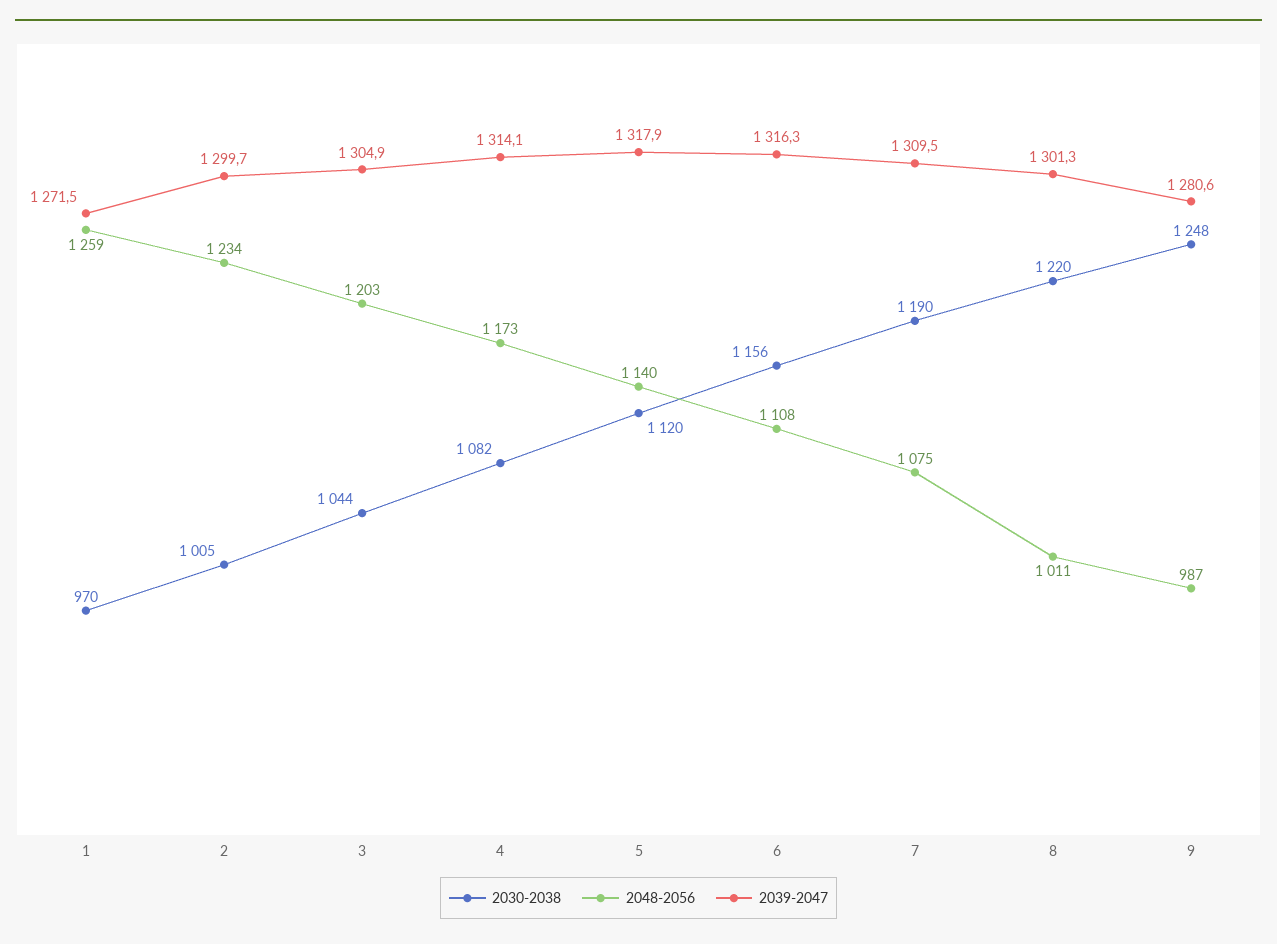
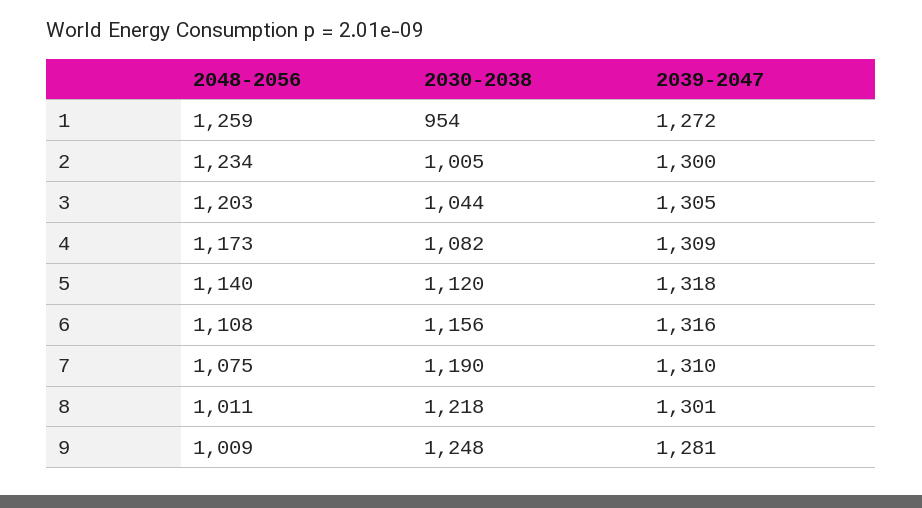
  {
    "2030-2038": {
-     "1": 970,
+     "1": 954,
      "2": 1005,
      "3": 1044,
      "4": 1082,
      "5": 1120,
      "6": 1156,
      "7": 1190,
-     "8": 1220,
+     "8": 1218,
      "9": 1248
    },
    "2048-2056": {
      "1": 1259,
      "2": 1234,
      "3": 1203,
      "4": 1173,
      "5": 1140,
      "6": 1108,
      "7": 1075,
      "8": 1011,
-     "9": 987
+     "9": 1009
    },
    "2039-2047": {
      "1": 1271.5,
      "2": 1299.7,
      "3": 1304.9,
-     "4": 1314.1,
+     "4": 1309,
      "5": 1317.9,
      "6": 1316.3,
      "7": 1309.5,
      "8": 1301.3,
      "9": 1280.6
    }
  }

